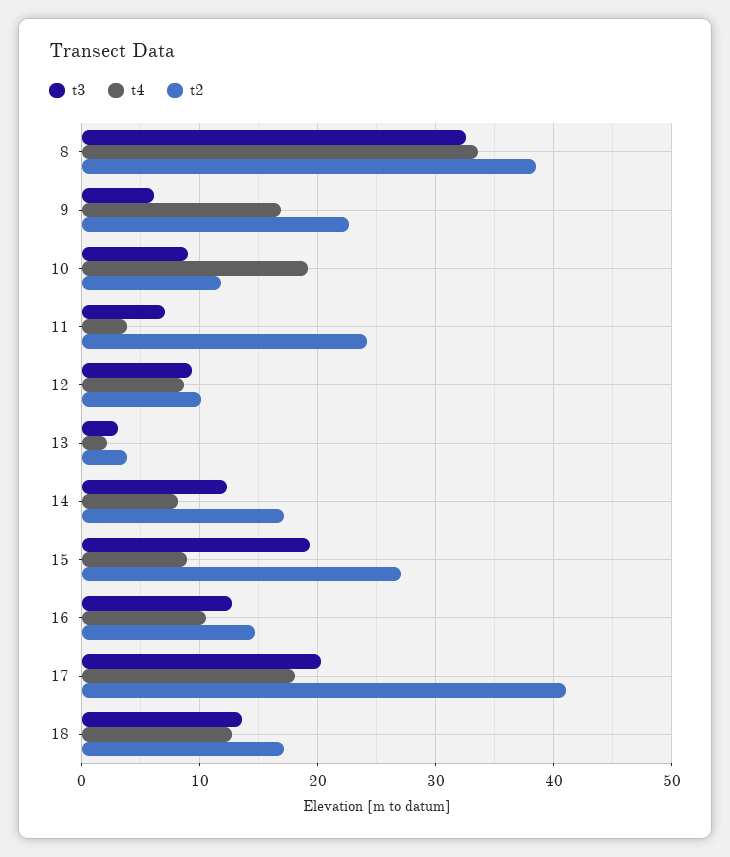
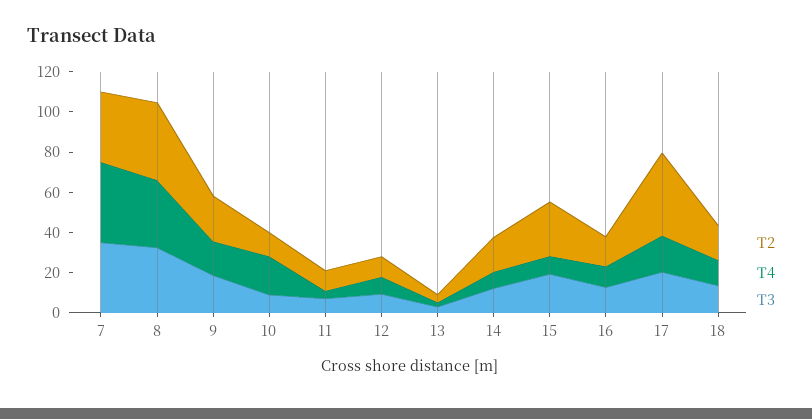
  {
    "t3": {
      "8": 33,
-     "9": 6,
+     "9": 20,
      "10": 9,
      "11": 7,
      "12": 9,
      "13": 3,
      "14": 12,
      "15": 19,
      "16": 13,
      "17": 20,
-     "18": 14
+     "18": 14,
+     "7": 35
    },
    "t4": {
      "8": 34,
      "9": 17,
      "10": 19,
      "11": 4,
      "12": 9,
      "13": 2,
      "14": 8,
      "15": 9,
      "16": 11,
      "17": 18,
-     "18": 13
+     "18": 13,
+     "7": 40
    },
    "t2": {
      "8": 39,
      "9": 23,
      "10": 12,
-     "11": 24,
+     "11": 10,
      "12": 10,
      "13": 4,
      "14": 17,
      "15": 27,
      "16": 15,
      "17": 41,
-     "18": 17
+     "18": 17,
+     "7": 35
    }
  }

